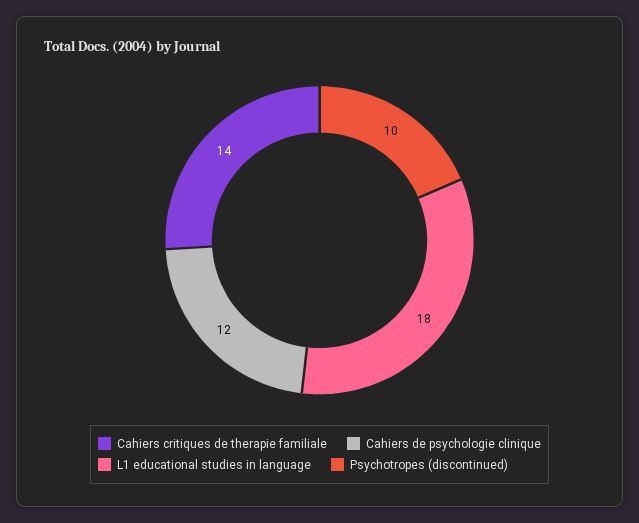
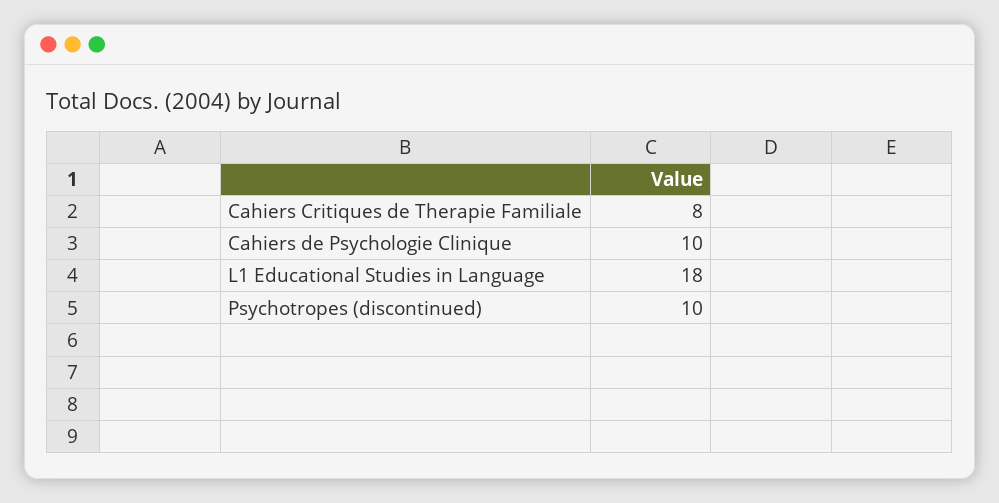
  {
-   "Cahiers critiques de therapie familiale": 14,
+   "Cahiers critiques de therapie familiale": 8,
-   "Cahiers de psychologie clinique": 12,
+   "Cahiers de psychologie clinique": 10,
    "L1 educational studies in language": 18,
    "Psychotropes (discontinued)": 10
  }

